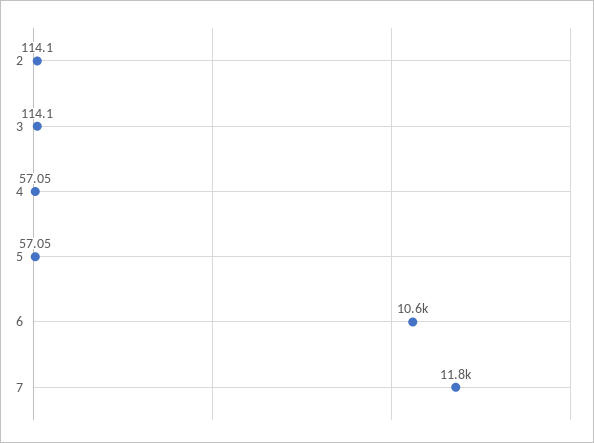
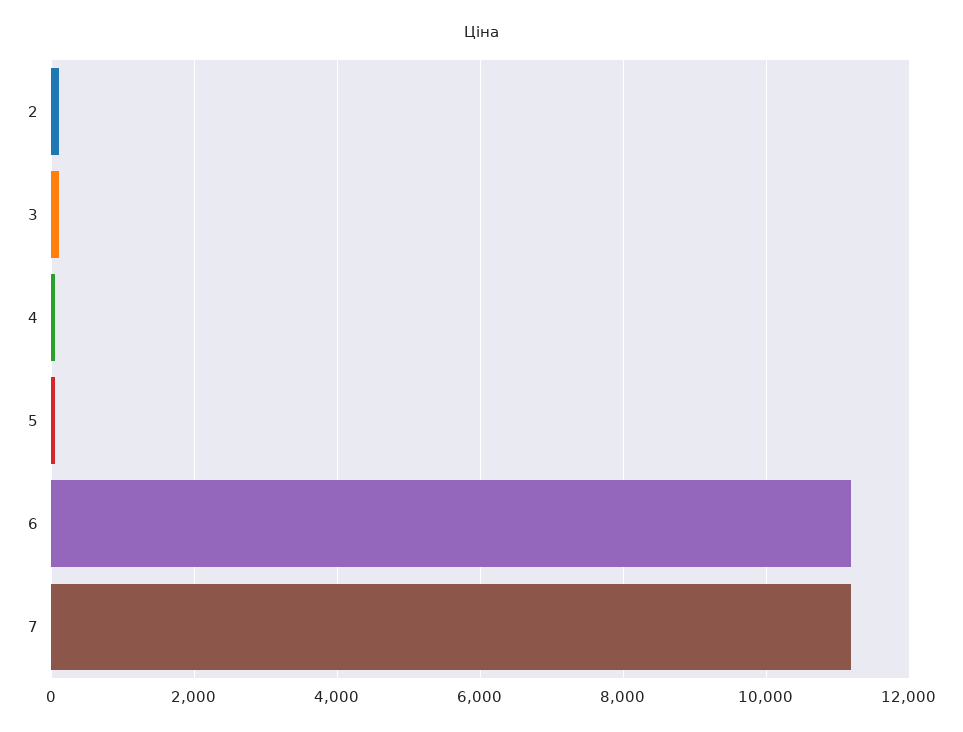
  {
    "2": 114.1,
    "3": 114.1,
    "4": 57.05,
    "5": 57.05,
-   "6": 10600,
+   "6": 11200,
-   "7": 11800
+   "7": 11200
  }

